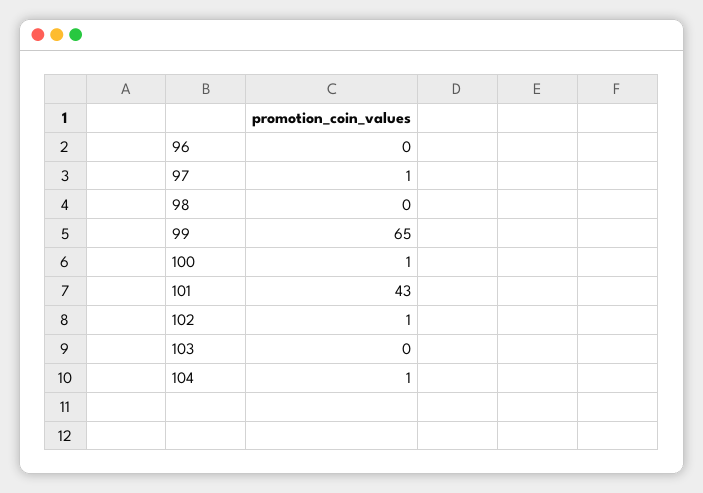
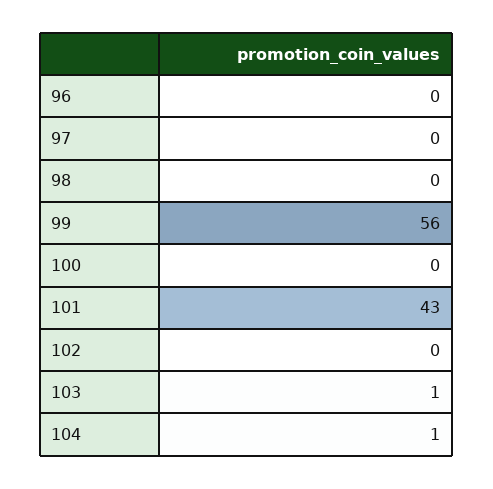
  {
    "96": 0,
-   "97": 1,
+   "97": 0,
    "98": 0,
-   "99": 65,
+   "99": 56,
-   "100": 1,
+   "100": 0,
    "101": 43,
-   "102": 1,
+   "102": 0,
-   "103": 0,
+   "103": 1,
    "104": 1
  }

